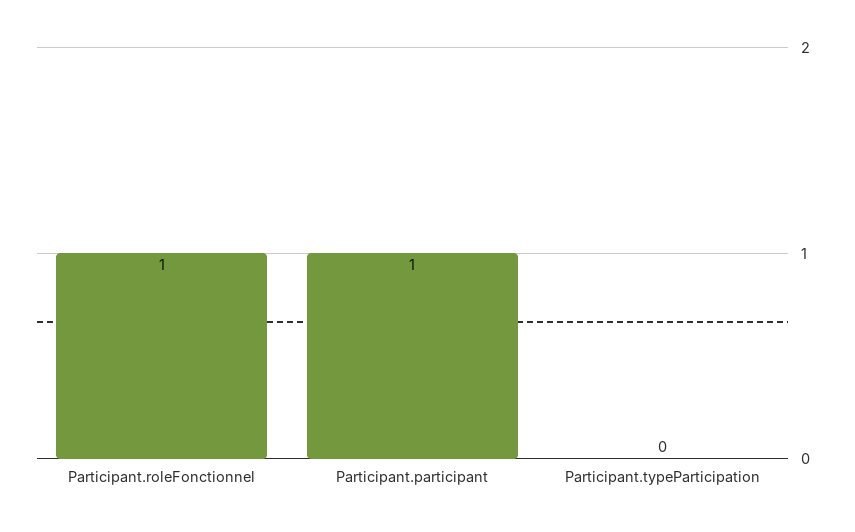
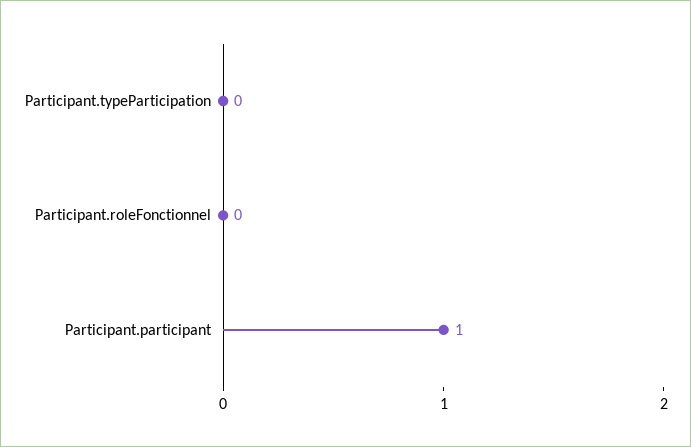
  {
-   "Participant.roleFonctionnel": 1,
+   "Participant.roleFonctionnel": 0,
    "Participant.participant": 1,
    "Participant.typeParticipation": 0
  }

